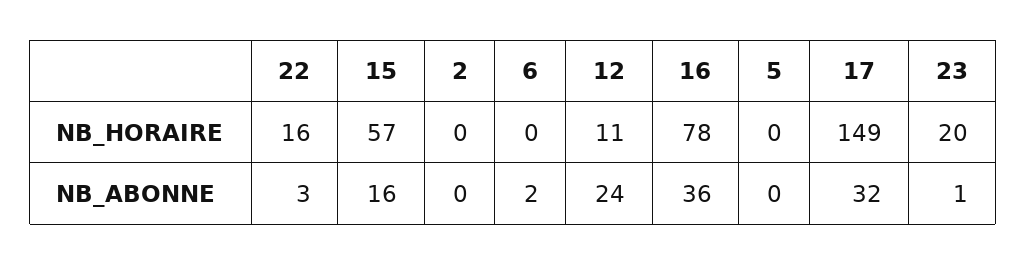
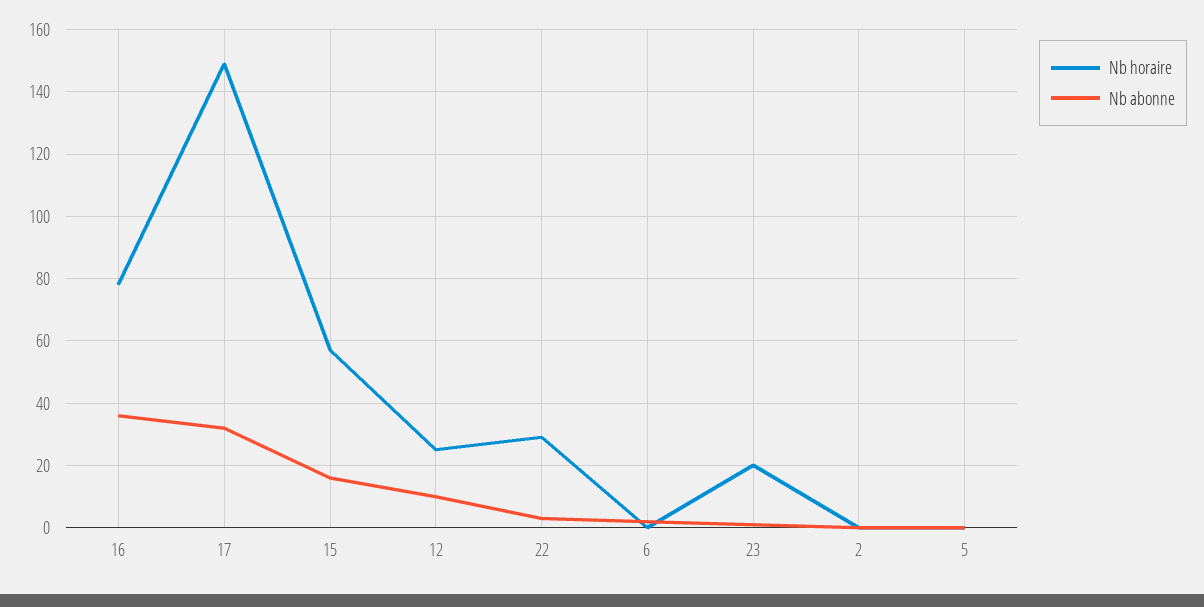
  {
    "NB_HORAIRE": {
-     "22": 16,
+     "22": 30,
      "15": 57,
      "2": 0,
      "6": 0,
-     "12": 11,
+     "12": 25,
      "16": 78,
      "5": 0,
      "17": 149,
      "23": 20
    },
    "NB_ABONNE": {
      "22": 3,
      "15": 16,
      "2": 0,
      "6": 2,
-     "12": 24,
+     "12": 10,
      "16": 36,
      "5": 0,
      "17": 32,
      "23": 1
    }
  }

